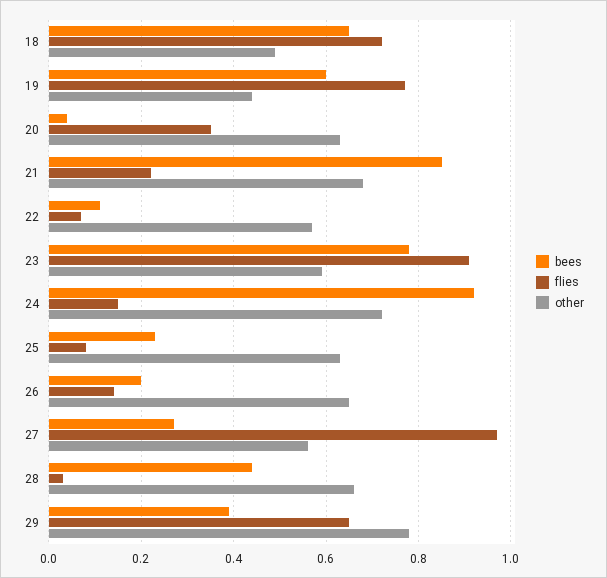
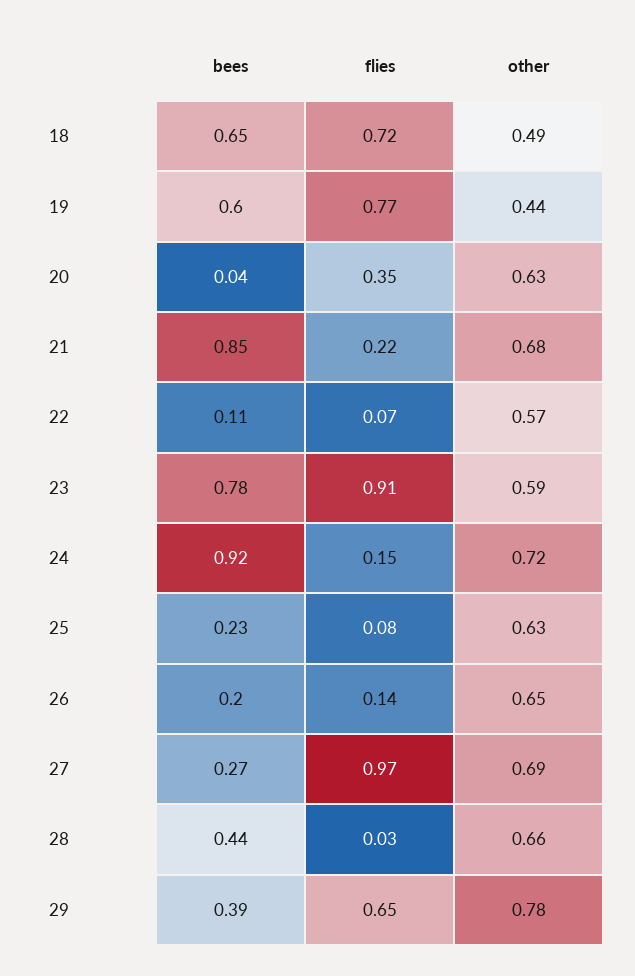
  {
    "bees": {
      "18": 0.65,
      "19": 0.6,
      "20": 0.04,
      "21": 0.85,
      "22": 0.11,
      "23": 0.78,
      "24": 0.92,
      "25": 0.23,
      "26": 0.2,
      "27": 0.27,
      "28": 0.44,
      "29": 0.39
    },
    "flies": {
      "18": 0.72,
      "19": 0.77,
      "20": 0.35,
      "21": 0.22,
      "22": 0.07,
      "23": 0.91,
      "24": 0.15,
      "25": 0.08,
      "26": 0.14,
      "27": 0.97,
      "28": 0.03,
      "29": 0.65
    },
    "other": {
      "18": 0.49,
      "19": 0.44,
      "20": 0.63,
      "21": 0.68,
      "22": 0.57,
      "23": 0.59,
      "24": 0.72,
      "25": 0.63,
      "26": 0.65,
-     "27": 0.55,
+     "27": 0.69,
      "28": 0.66,
      "29": 0.78
    }
  }

